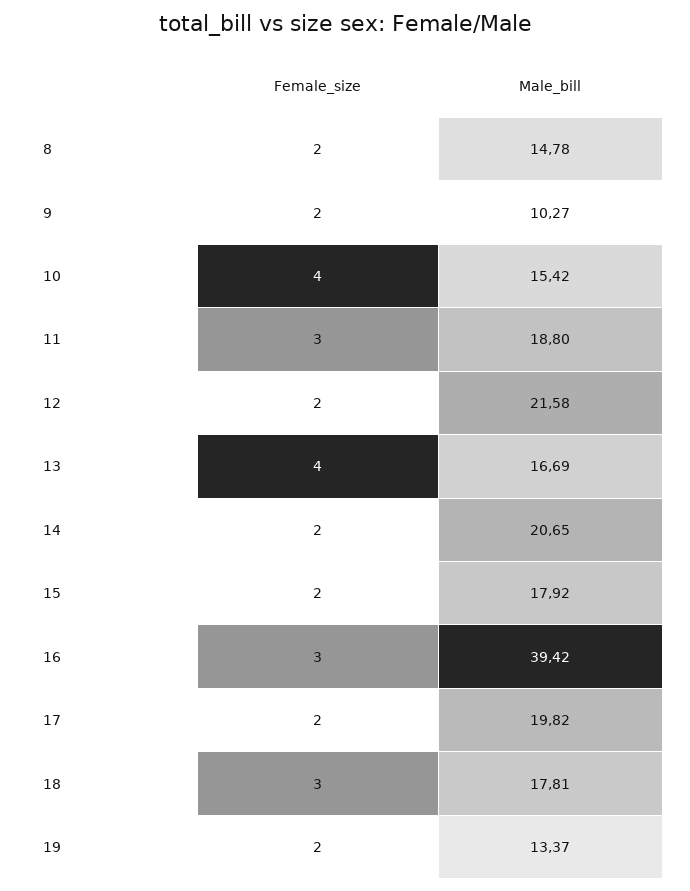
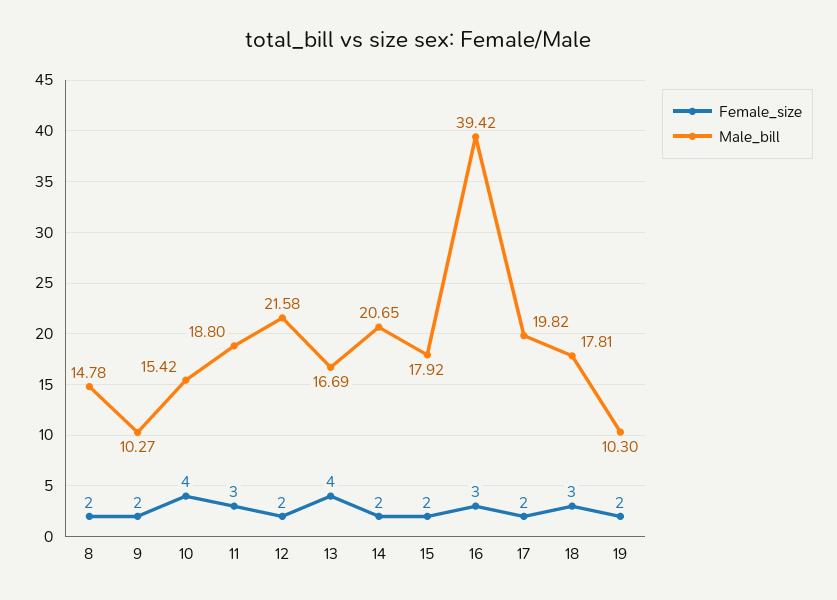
  {
    "Female_size": {
      "8": 2,
      "9": 2,
      "10": 4,
      "11": 3,
      "12": 2,
      "13": 4,
      "14": 2,
      "15": 2,
      "16": 3,
      "17": 2,
      "18": 3,
      "19": 2
    },
    "Male_bill": {
      "8": 14.78,
      "9": 10.27,
      "10": 15.42,
      "11": 18.8,
      "12": 21.58,
      "13": 16.69,
      "14": 20.65,
      "15": 17.92,
      "16": 39.42,
      "17": 19.82,
      "18": 17.81,
-     "19": 13.37
+     "19": 10.3
    }
  }

